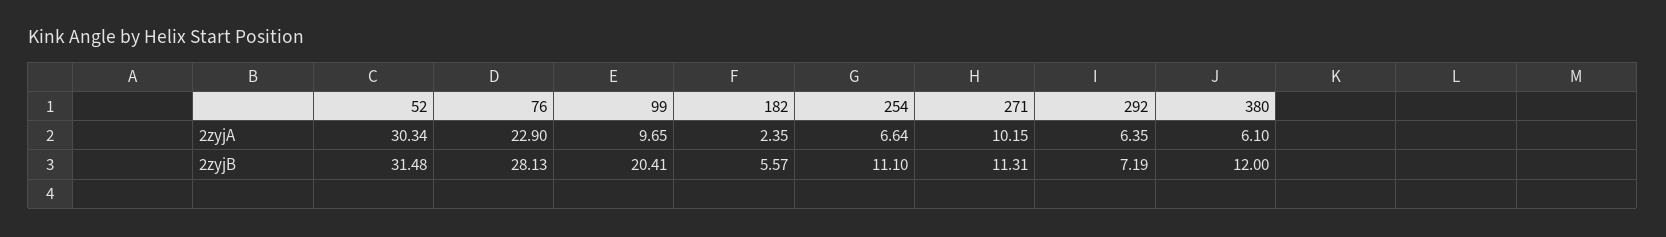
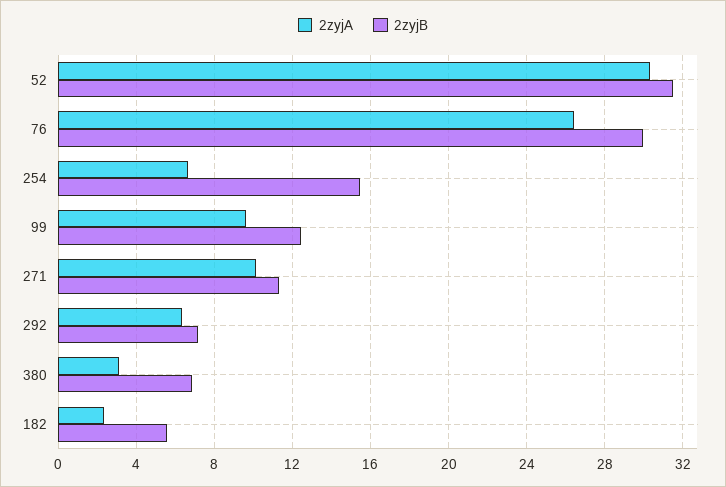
  {
    "2zyjA": {
      "52": 30.34,
-     "76": 22.9,
+     "76": 26.5,
      "99": 9.65,
      "182": 2.35,
      "254": 6.64,
      "271": 10.15,
      "292": 6.35,
-     "380": 6.1
+     "380": 3
    },
    "2zyjB": {
      "52": 31.48,
-     "76": 28.13,
+     "76": 30,
-     "99": 20.41,
+     "99": 12.5,
      "182": 5.57,
-     "254": 11.1,
+     "254": 15.5,
      "271": 11.31,
      "292": 7.19,
-     "380": 12
+     "380": 7
    }
  }

